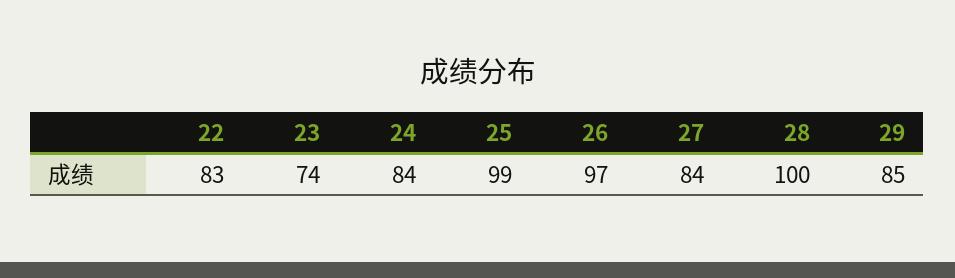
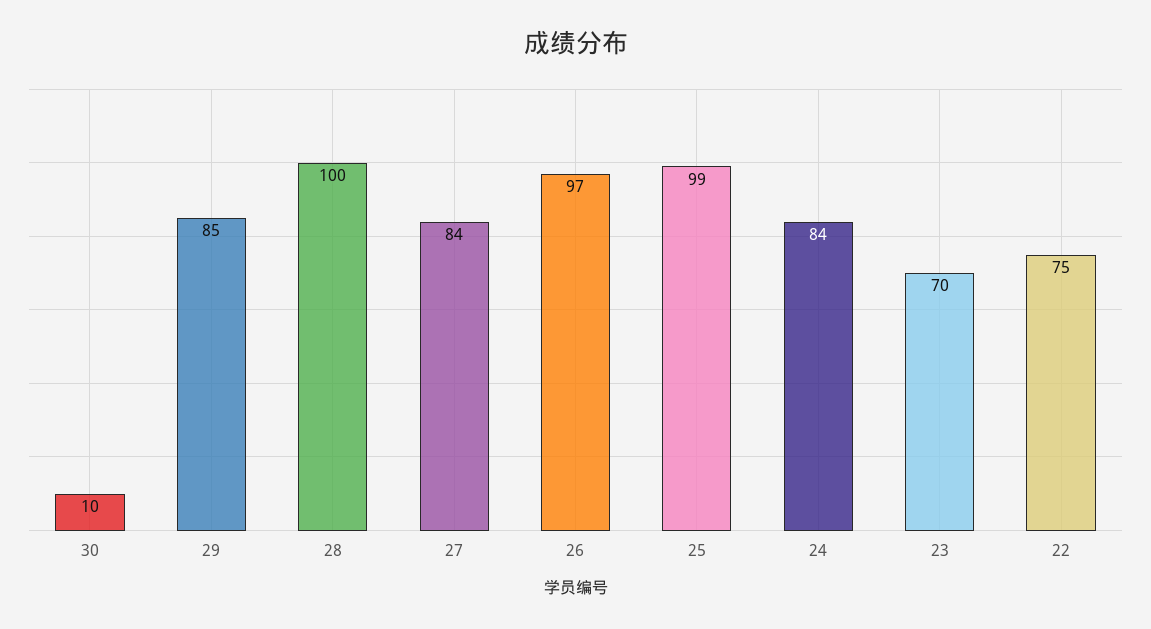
  {
-   "22": 83,
+   "22": 75,
-   "23": 74,
+   "23": 70,
    "24": 84,
    "25": 99,
    "26": 97,
    "27": 84,
    "28": 100,
-   "29": 85
+   "29": 85,
+   "30": 10
  }

